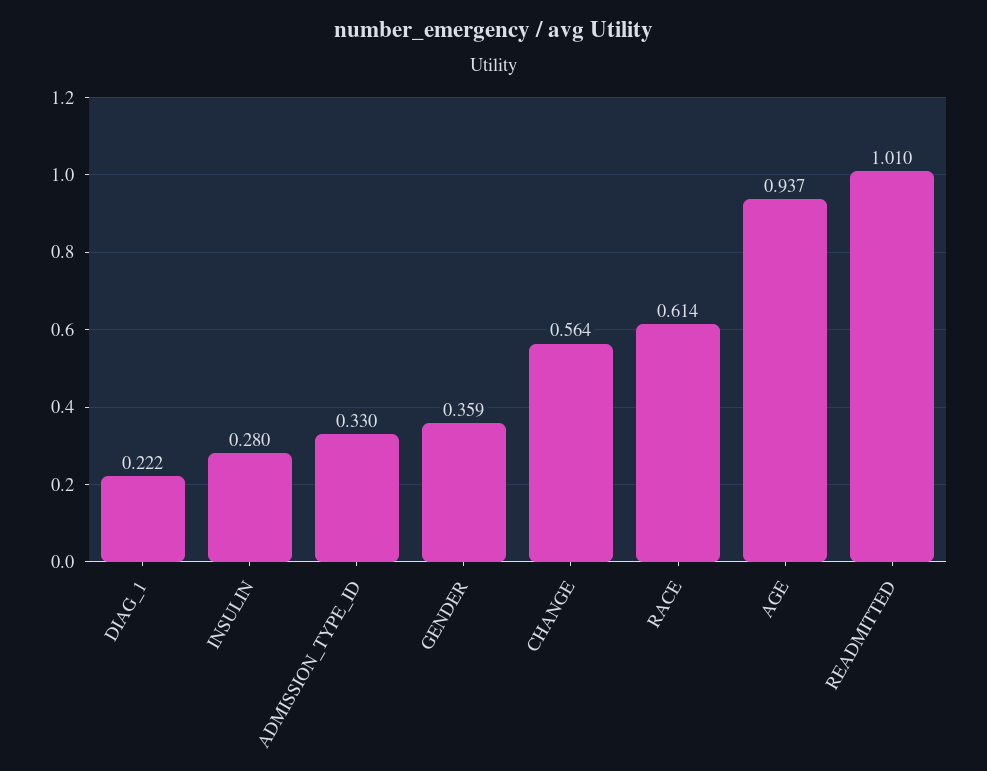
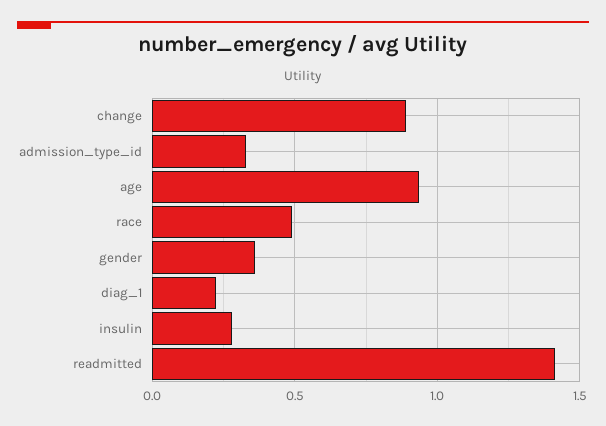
  {
    "DIAG_1": 0.222,
    "INSULIN": 0.28,
    "ADMISSION_TYPE_ID": 0.33,
    "GENDER": 0.359,
-   "CHANGE": 0.564,
+   "CHANGE": 0.9,
-   "RACE": 0.614,
+   "RACE": 0.5,
    "AGE": 0.937,
-   "READMITTED": 1.01
+   "READMITTED": 1.4
  }

